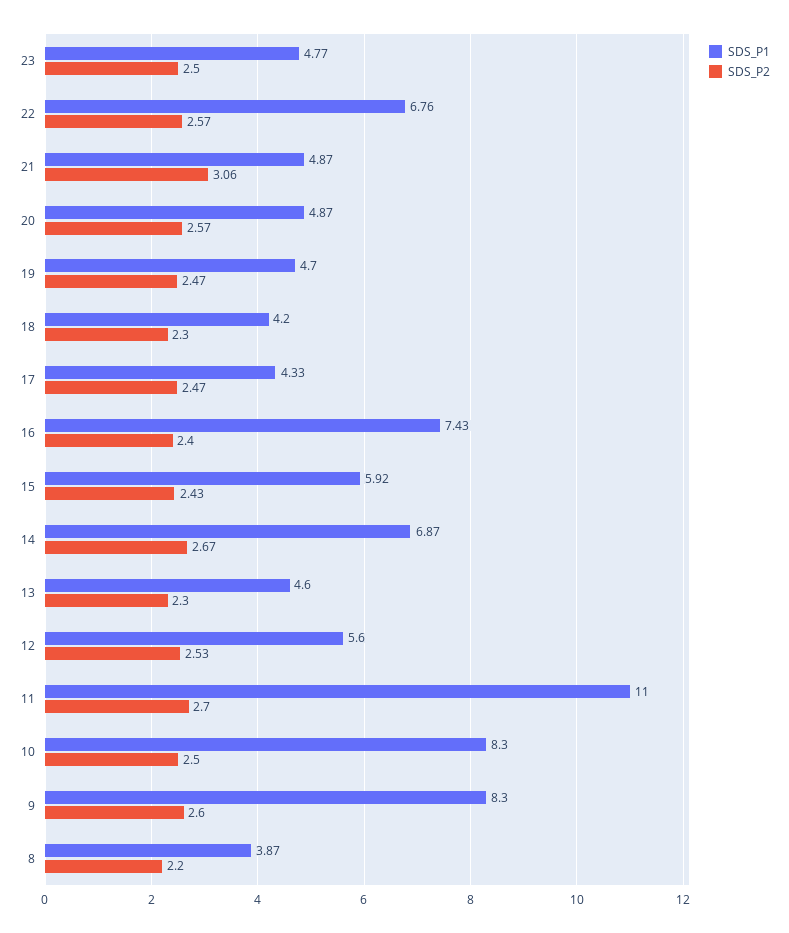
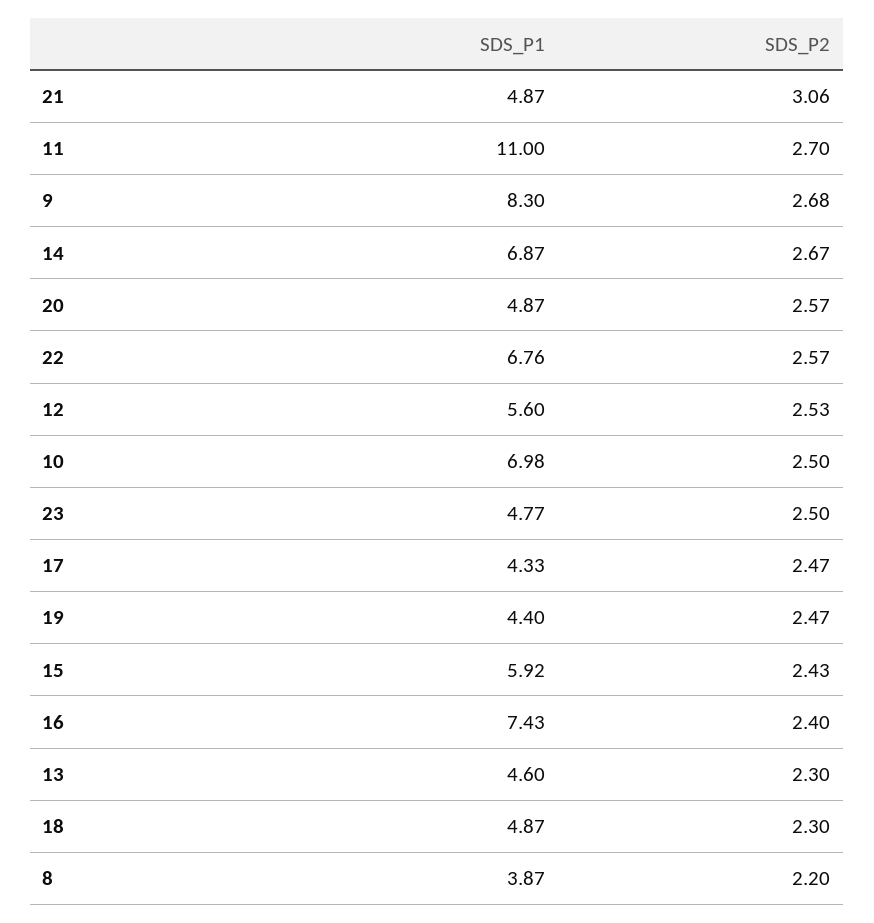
  {
    "SDS_P1": {
      "23": 4.77,
      "22": 6.76,
      "21": 4.87,
      "20": 4.87,
-     "19": 4.7,
+     "19": 4.4,
-     "18": 4.2,
+     "18": 4.87,
      "17": 4.33,
      "16": 7.43,
      "15": 5.92,
      "14": 6.87,
      "13": 4.6,
      "12": 5.6,
      "11": 11,
-     "10": 8.3,
+     "10": 6.98,
      "9": 8.3,
      "8": 3.87
    },
    "SDS_P2": {
      "23": 2.5,
      "22": 2.57,
      "21": 3.06,
      "20": 2.57,
      "19": 2.47,
      "18": 2.3,
      "17": 2.47,
      "16": 2.4,
      "15": 2.43,
      "14": 2.67,
      "13": 2.3,
      "12": 2.53,
      "11": 2.7,
      "10": 2.5,
-     "9": 2.6,
+     "9": 2.68,
      "8": 2.2
    }
  }

